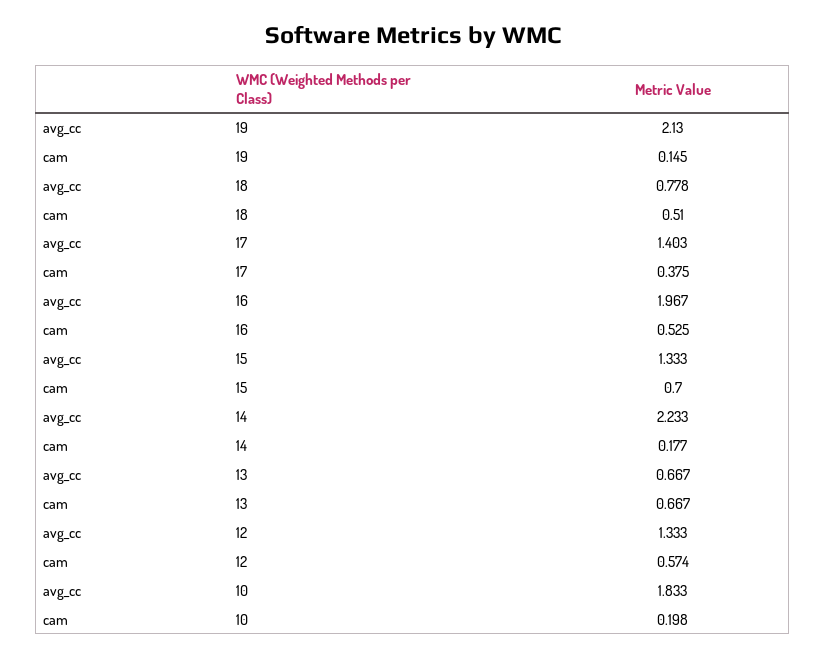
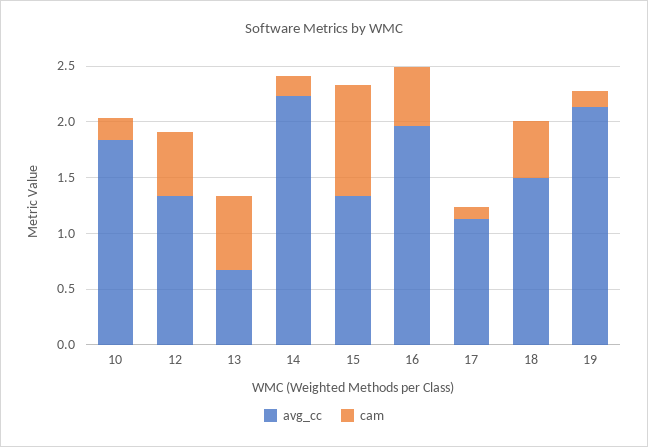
  {
    "avg_cc": {
      "19": 2.13,
-     "18": 0.778,
+     "18": 1.5,
-     "17": 1.403,
+     "17": 1.1,
      "16": 1.967,
      "15": 1.333,
      "14": 2.233,
      "13": 0.667,
      "12": 1.333,
      "10": 1.833
    },
    "cam": {
      "19": 0.145,
      "18": 0.51,
-     "17": 0.375,
+     "17": 0.1,
      "16": 0.525,
-     "15": 0.7,
+     "15": 1,
      "14": 0.177,
      "13": 0.667,
      "12": 0.574,
      "10": 0.198
    }
  }

